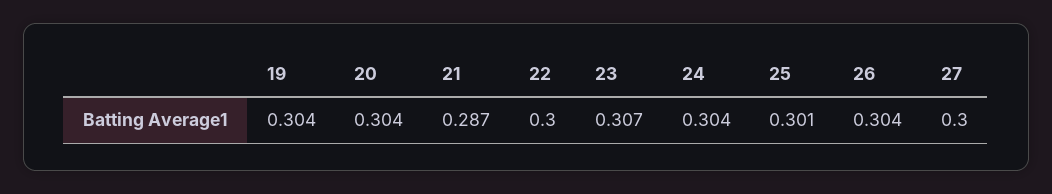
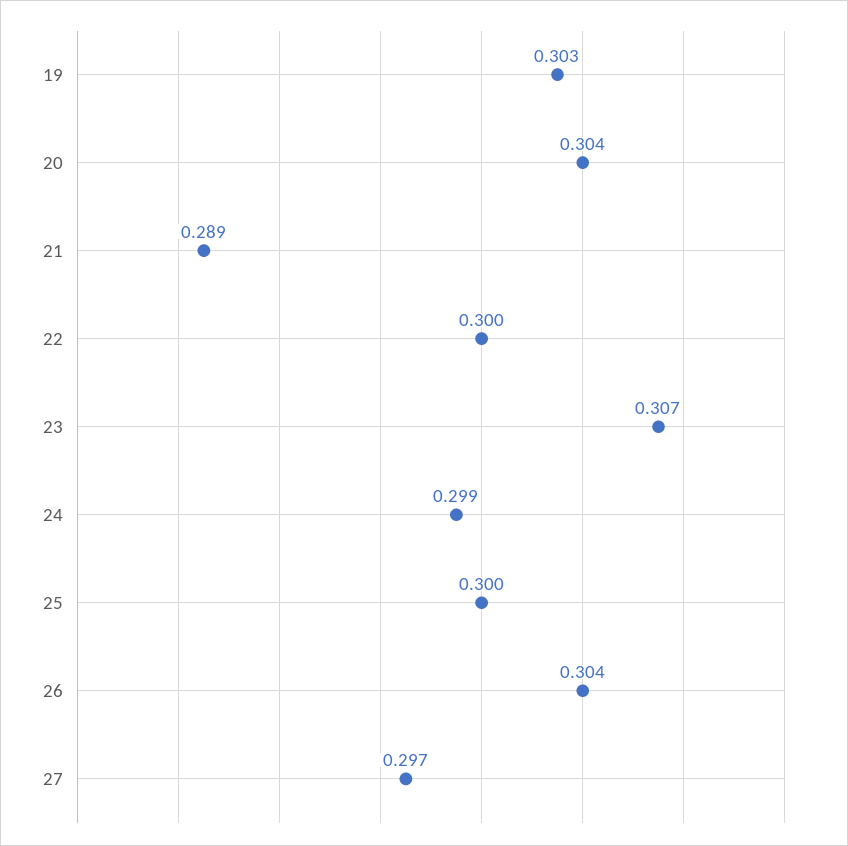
  {
-   "19": 0.304,
+   "19": 0.303,
    "20": 0.304,
-   "21": 0.287,
+   "21": 0.289,
    "22": 0.3,
    "23": 0.307,
-   "24": 0.304,
+   "24": 0.299,
-   "25": 0.301,
+   "25": 0.3,
    "26": 0.304,
-   "27": 0.3
+   "27": 0.297
  }

